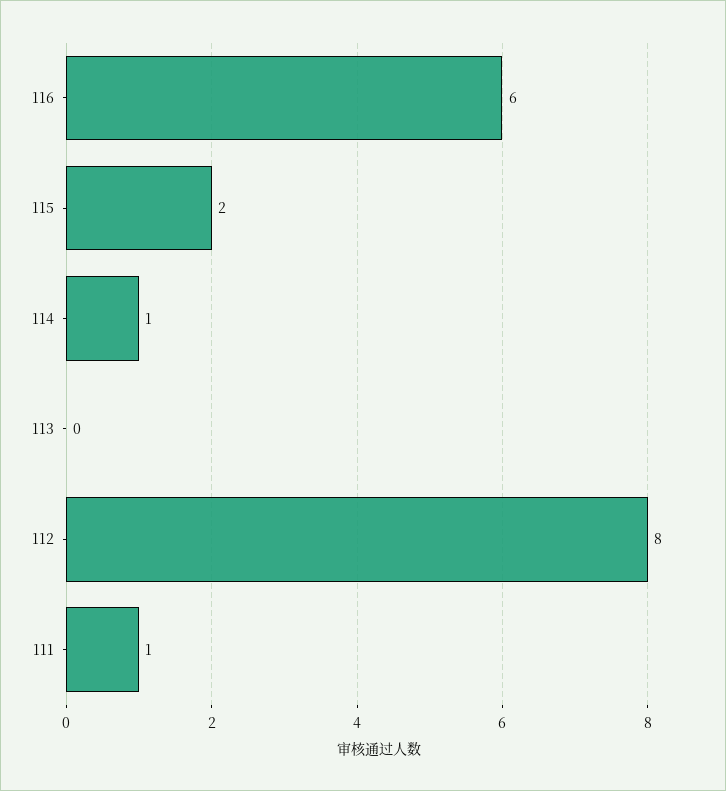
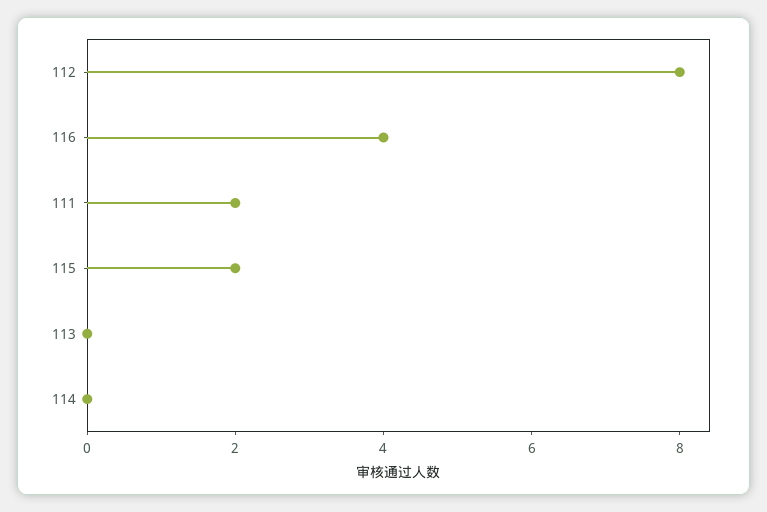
  {
-   "116": 6,
+   "116": 4,
    "115": 2,
-   "114": 1,
+   "114": 0,
    "113": 0,
    "112": 8,
-   "111": 1
+   "111": 2
  }

